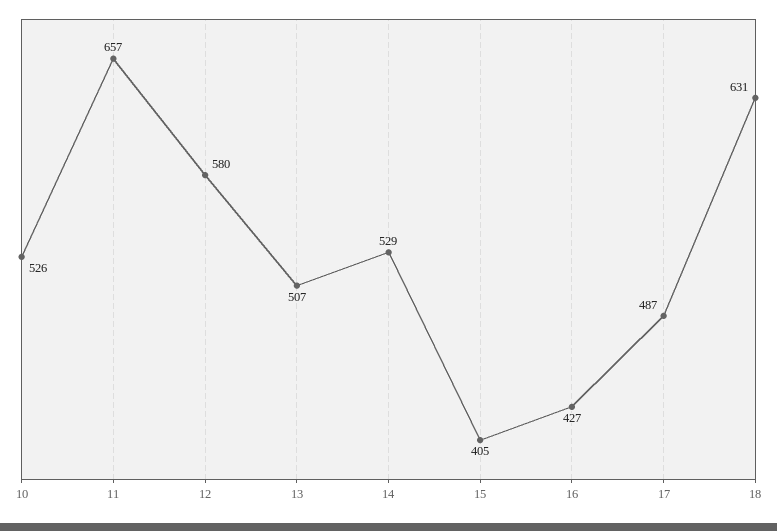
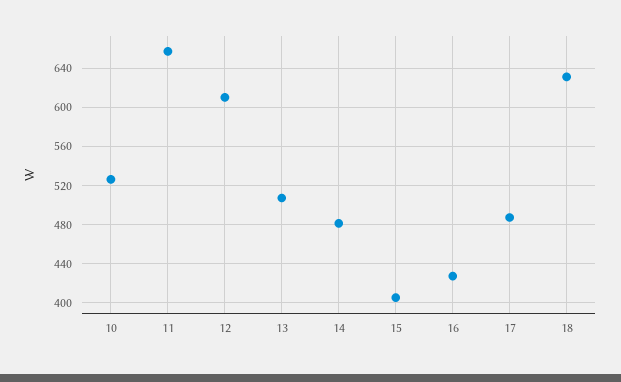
  {
    "10": 526,
    "11": 657,
-   "12": 580,
+   "12": 610,
    "13": 507,
-   "14": 529,
+   "14": 480,
    "15": 405,
    "16": 427,
    "17": 487,
    "18": 631
  }

